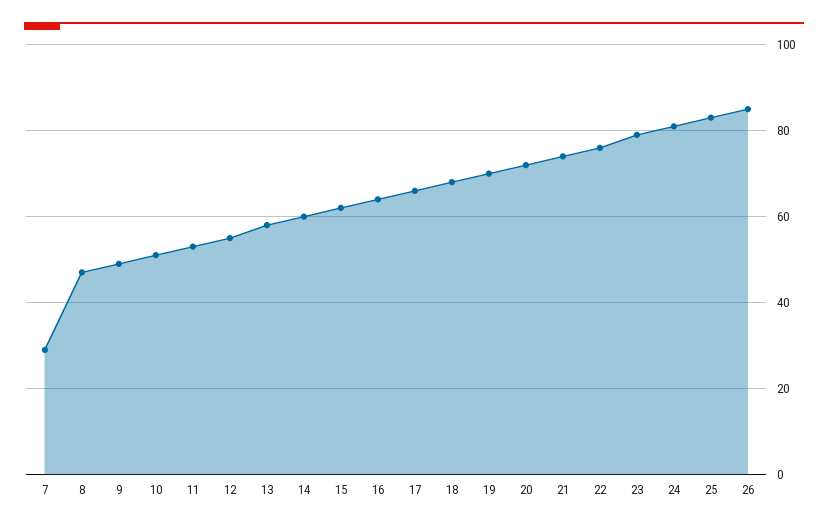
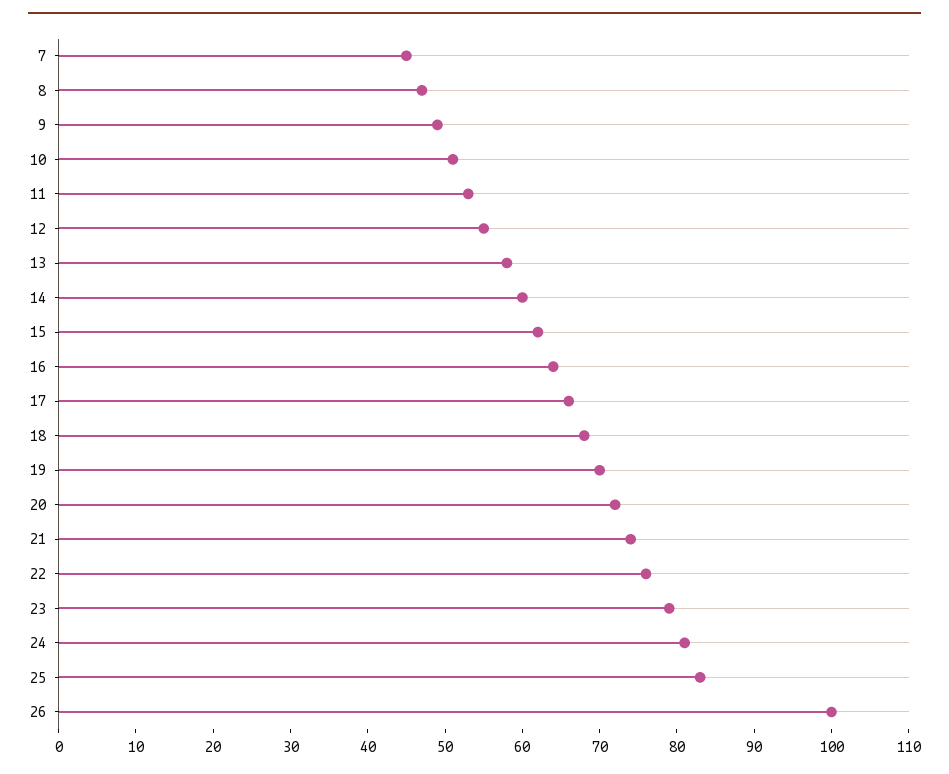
  {
-   "7": 30,
+   "7": 45,
    "8": 45,
    "9": 50,
    "10": 50,
    "11": 55,
    "12": 55,
    "13": 60,
    "14": 60,
    "15": 60,
    "16": 65,
    "17": 65,
    "18": 70,
    "19": 70,
    "20": 70,
    "21": 75,
    "22": 75,
    "23": 80,
    "24": 80,
    "25": 85,
-   "26": 85
+   "26": 100
  }

